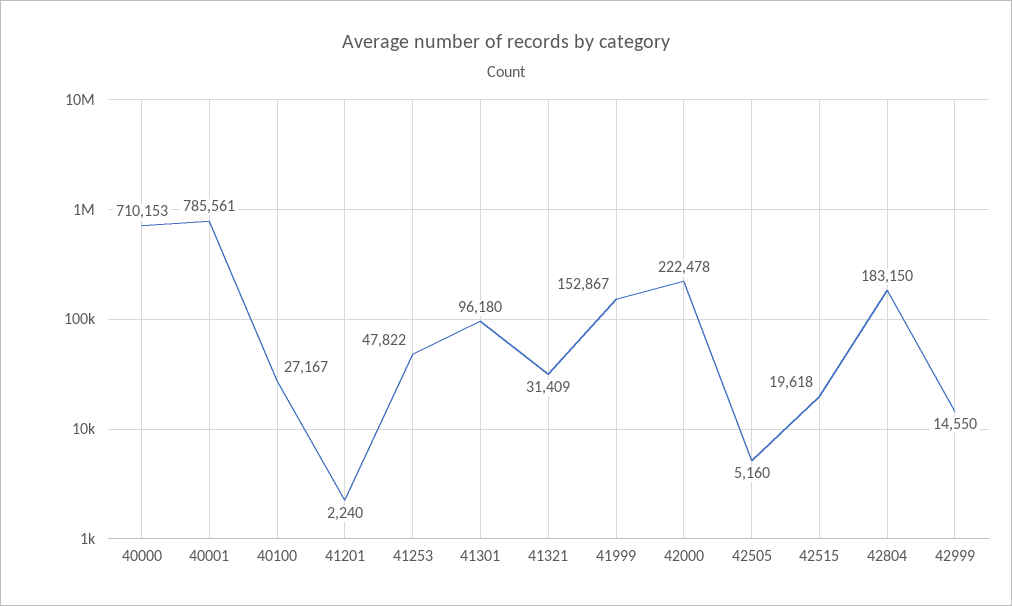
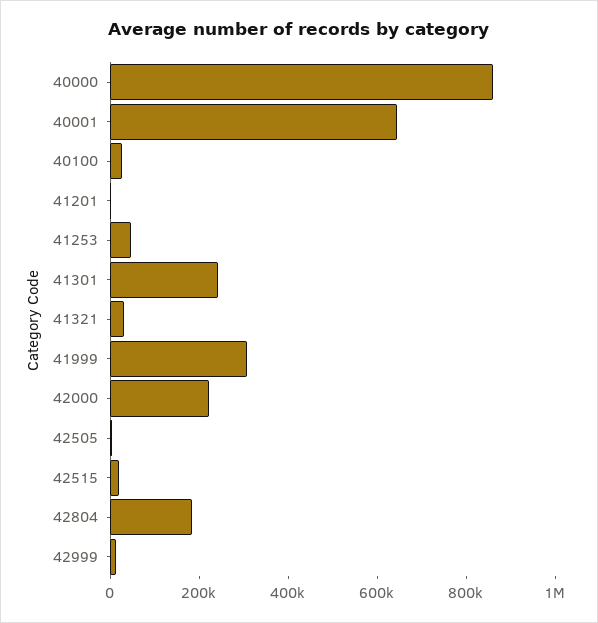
  {
-   "40000": 710153,
+   "40000": 850000,
-   "40001": 785561,
+   "40001": 650000,
    "40100": 27167,
    "41201": 2240,
    "41253": 47822,
-   "41301": 96180,
+   "41301": 250000,
    "41321": 31409,
-   "41999": 152867,
+   "41999": 300000,
    "42000": 222478,
    "42505": 5160,
    "42515": 19618,
    "42804": 183150,
    "42999": 14550
  }

